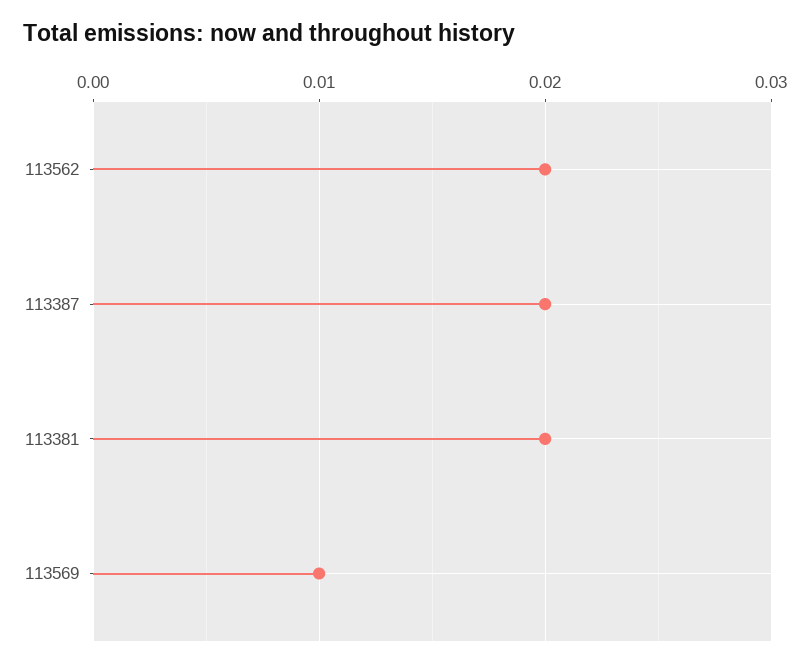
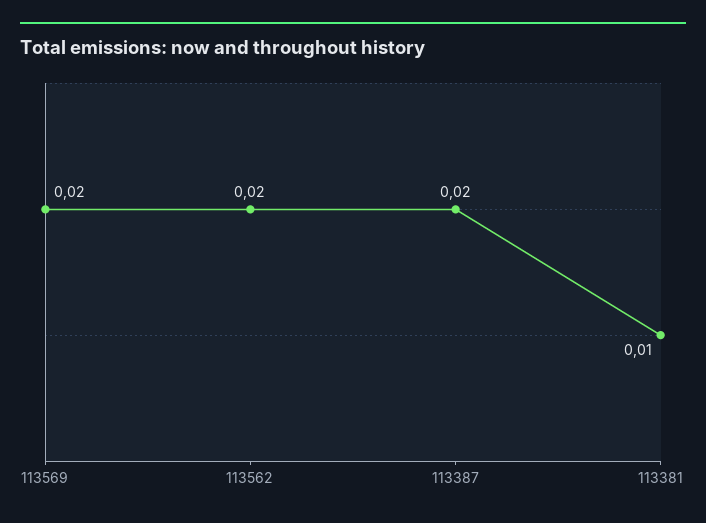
  {
    "113562": 0.02,
    "113387": 0.02,
-   "113381": 0.02,
+   "113381": 0.01,
-   "113569": 0.01
+   "113569": 0.02
  }

